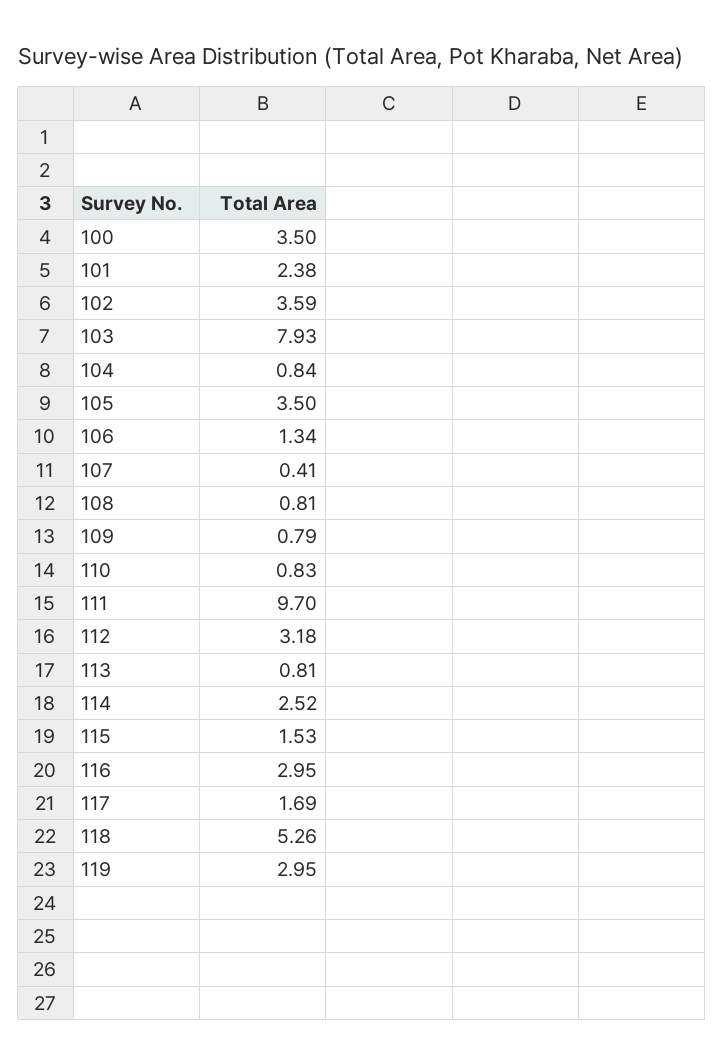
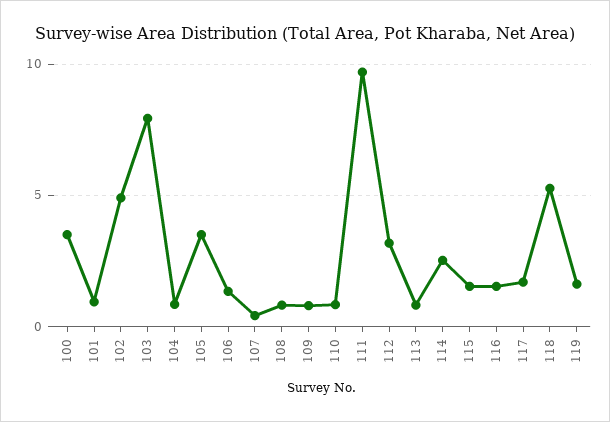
  {
    "100": 3.5,
-   "101": 2.38,
+   "101": 1,
-   "102": 3.59,
+   "102": 5,
    "103": 7.93,
    "104": 0.84,
    "105": 3.5,
    "106": 1.34,
    "107": 0.41,
    "108": 0.81,
    "109": 0.79,
    "110": 0.83,
    "111": 9.7,
    "112": 3.18,
    "113": 0.81,
    "114": 2.52,
    "115": 1.53,
-   "116": 2.95,
+   "116": 1.5,
    "117": 1.69,
    "118": 5.26,
-   "119": 2.95
+   "119": 1.5
  }

